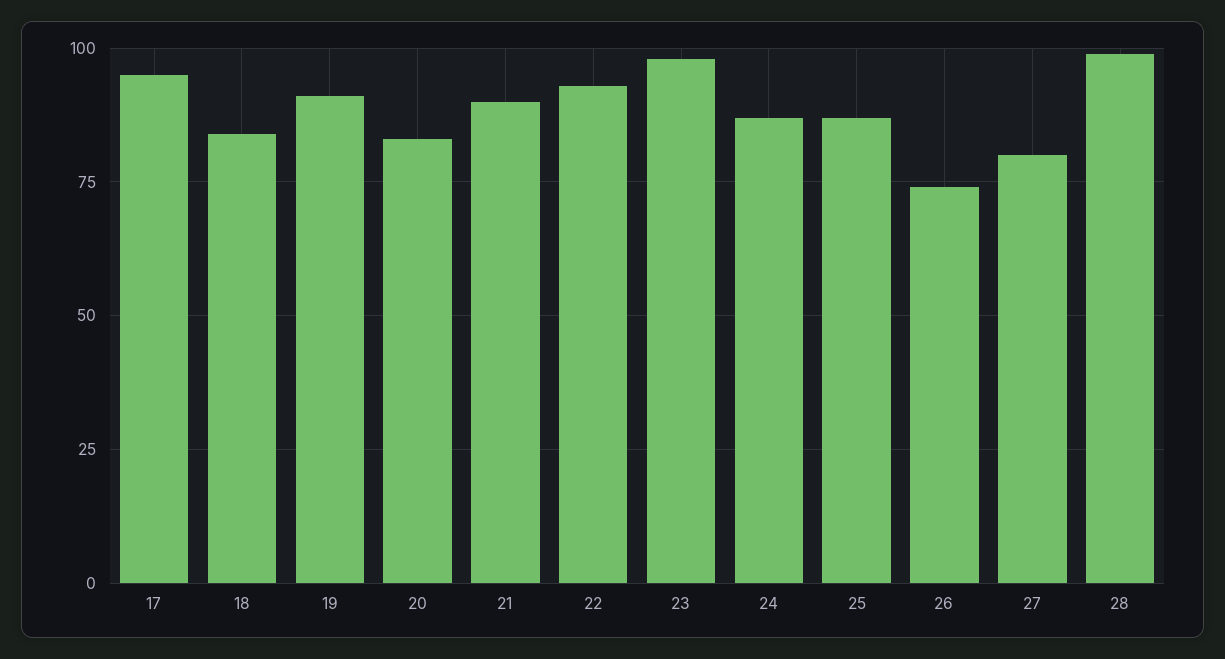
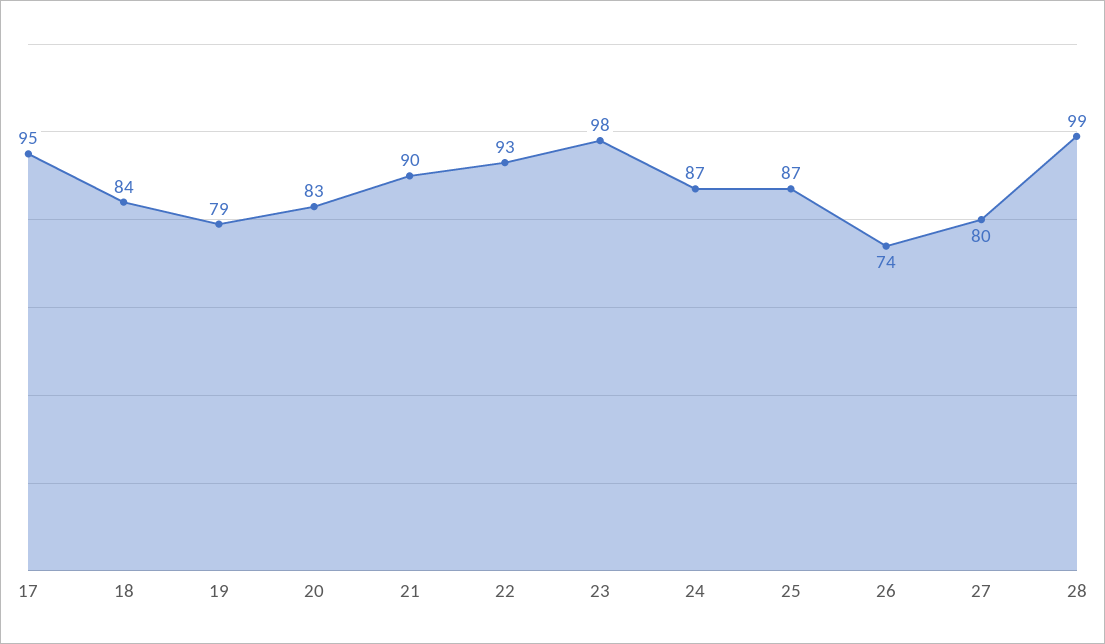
  {
    "17": 95,
    "18": 84,
-   "19": 90,
+   "19": 79,
    "20": 83,
    "21": 90,
    "22": 93,
    "23": 98,
    "24": 87,
    "25": 87,
    "26": 74,
    "27": 80,
    "28": 99
  }

